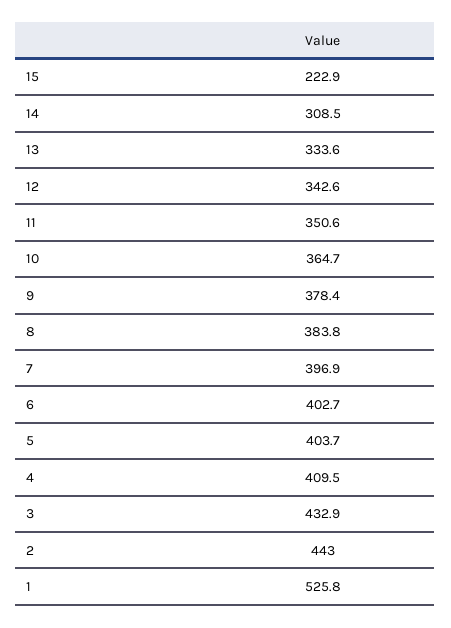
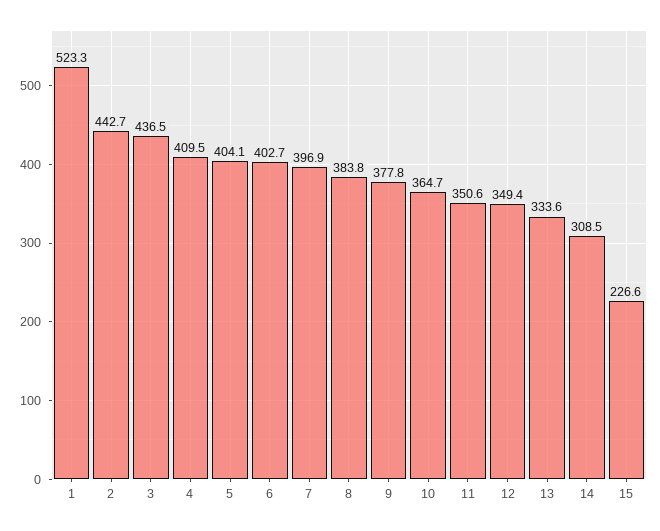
  {
-   "15": 222.9,
+   "15": 226.6,
    "14": 308.5,
    "13": 333.6,
-   "12": 342.6,
+   "12": 349.4,
    "11": 350.6,
    "10": 364.7,
-   "9": 378.4,
+   "9": 377.8,
    "8": 383.8,
    "7": 396.9,
    "6": 402.7,
-   "5": 403.7,
+   "5": 404.1,
    "4": 409.5,
-   "3": 432.9,
+   "3": 436.5,
-   "2": 443,
+   "2": 442.7,
-   "1": 525.8
+   "1": 523.3
  }

